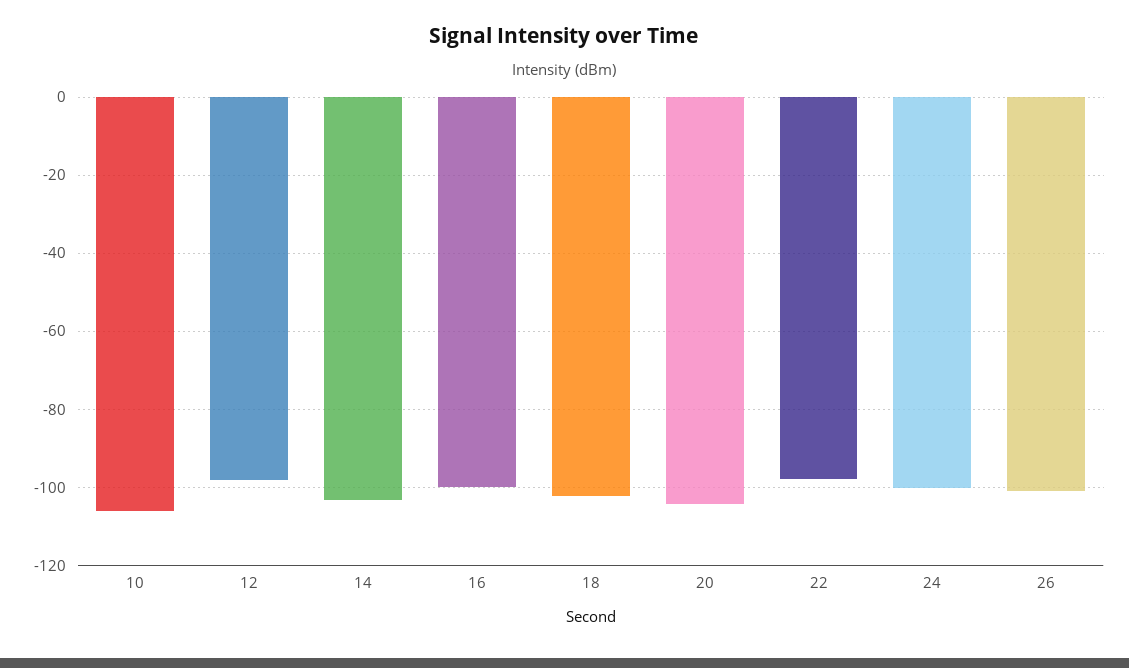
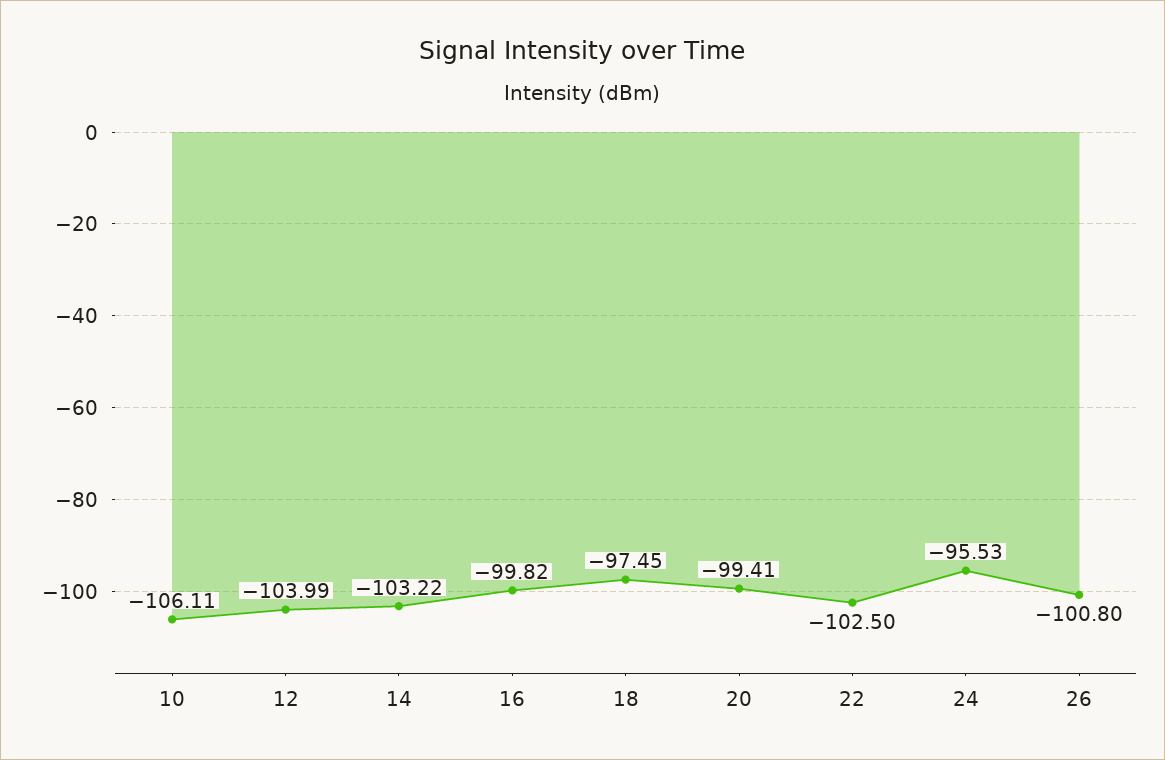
  {
    "10": -106.11,
-   "12": -98,
+   "12": -103.99,
    "14": -103.22,
    "16": -99.82,
-   "18": -102,
+   "18": -97.45,
-   "20": -104,
+   "20": -99.41,
-   "22": -98,
+   "22": -102.5,
-   "24": -100,
+   "24": -95.53,
    "26": -100.8
  }

